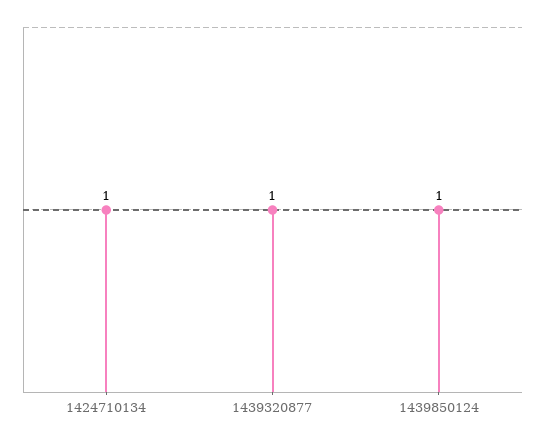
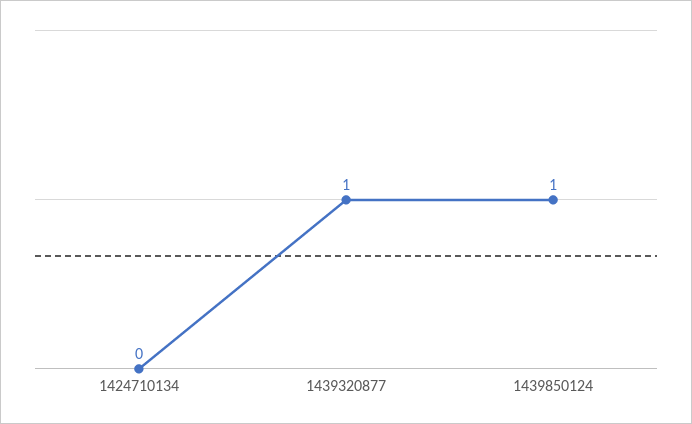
  {
-   "1424710134": 1,
+   "1424710134": 0,
    "1439320877": 1,
    "1439850124": 1
  }

